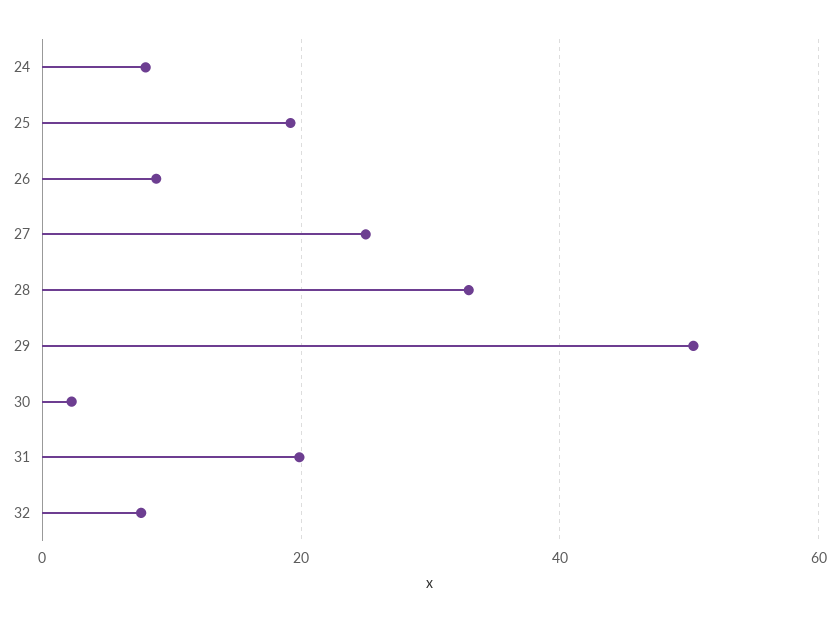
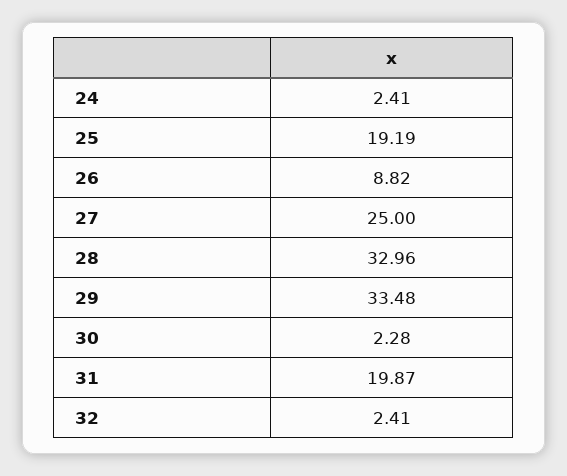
  {
-   "24": 8,
+   "24": 2.41,
    "25": 19.19,
    "26": 8.82,
    "27": 25,
    "28": 32.96,
-   "29": 50,
+   "29": 33.48,
    "30": 2.28,
    "31": 19.87,
-   "32": 8
+   "32": 2.41
  }

